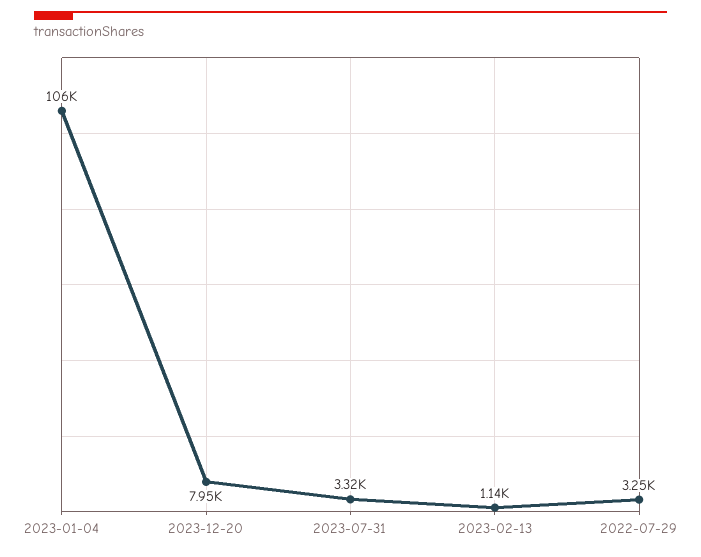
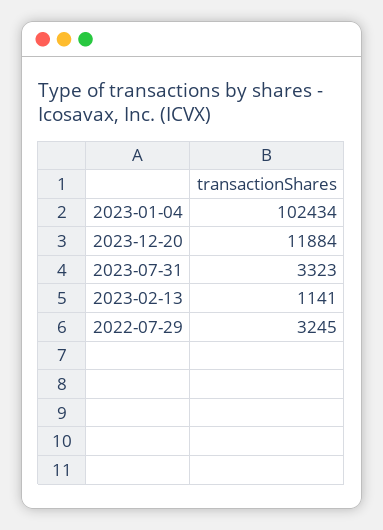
  {
-   "2023-01-04": 106000,
+   "2023-01-04": 102434,
-   "2023-12-20": 7950,
+   "2023-12-20": 11884,
    "2023-07-31": 3323,
    "2023-02-13": 1141,
    "2022-07-29": 3245
  }

